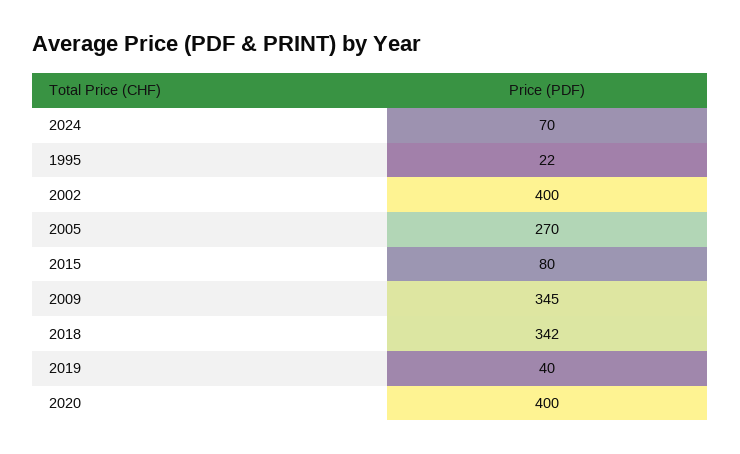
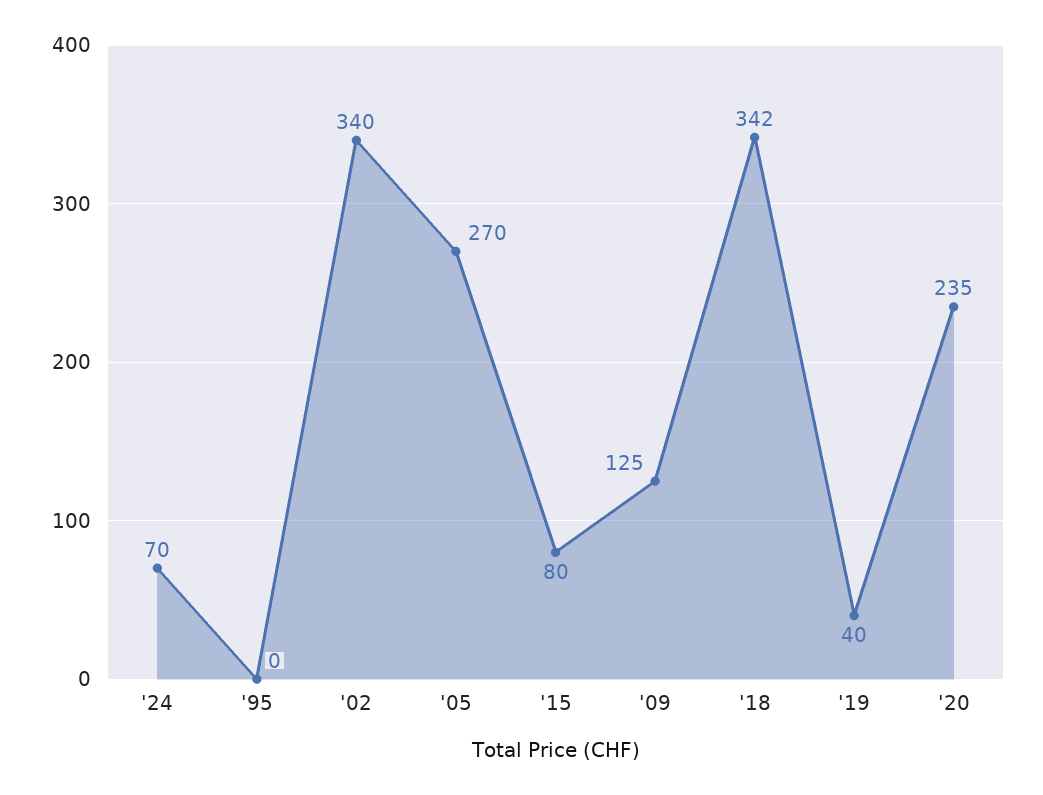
  {
    "2024": 70,
-   "1995": 22,
+   "1995": 0,
-   "2002": 400,
+   "2002": 340,
    "2005": 270,
    "2015": 80,
-   "2009": 345,
+   "2009": 125,
    "2018": 342,
    "2019": 40,
-   "2020": 400
+   "2020": 235
  }

